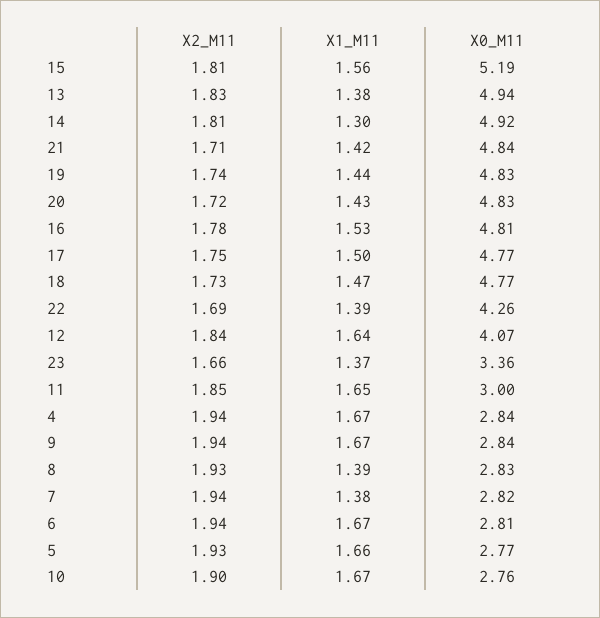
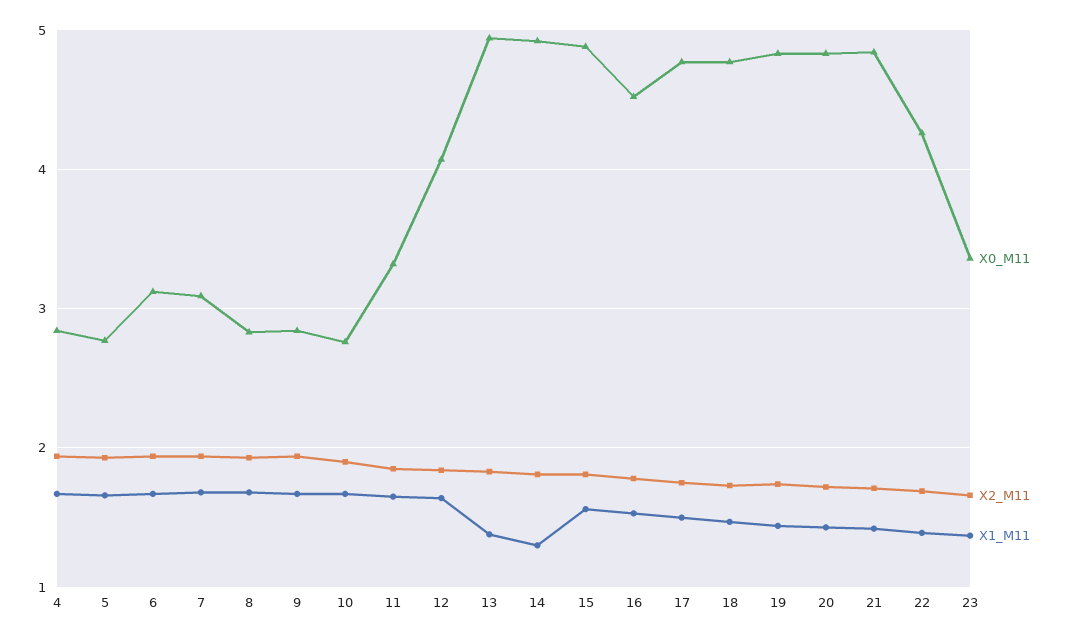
  {
    "X2_M11": {
      "15": 1.81,
      "13": 1.83,
      "14": 1.81,
      "21": 1.71,
      "19": 1.74,
      "20": 1.72,
      "16": 1.78,
      "17": 1.75,
      "18": 1.73,
      "22": 1.69,
      "12": 1.84,
      "23": 1.66,
      "11": 1.85,
      "4": 1.94,
      "9": 1.94,
      "8": 1.93,
      "7": 1.94,
      "6": 1.94,
      "5": 1.93,
      "10": 1.9
    },
    "X1_M11": {
      "15": 1.56,
      "13": 1.38,
      "14": 1.3,
      "21": 1.42,
      "19": 1.44,
      "20": 1.43,
      "16": 1.53,
      "17": 1.5,
      "18": 1.47,
      "22": 1.39,
      "12": 1.64,
      "23": 1.37,
      "11": 1.65,
      "4": 1.67,
      "9": 1.67,
-     "8": 1.39,
+     "8": 1.7,
-     "7": 1.38,
+     "7": 1.7,
      "6": 1.67,
      "5": 1.66,
      "10": 1.67
    },
    "X0_M11": {
-     "15": 5.19,
+     "15": 4.9,
      "13": 4.94,
      "14": 4.92,
      "21": 4.84,
      "19": 4.83,
      "20": 4.83,
-     "16": 4.81,
+     "16": 4.5,
      "17": 4.77,
      "18": 4.77,
      "22": 4.26,
      "12": 4.07,
      "23": 3.36,
-     "11": 3,
+     "11": 3.3,
      "4": 2.84,
      "9": 2.84,
      "8": 2.83,
-     "7": 2.82,
+     "7": 3.1,
-     "6": 2.81,
+     "6": 3.1,
      "5": 2.77,
      "10": 2.76
    }
  }

